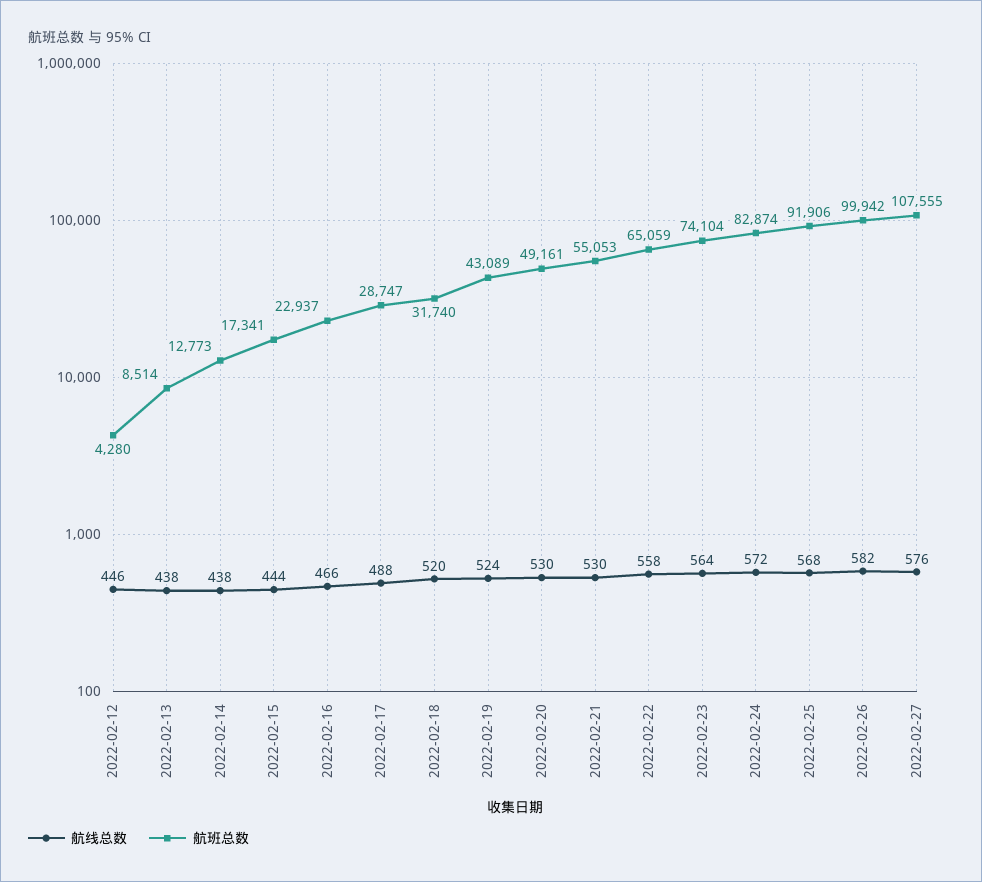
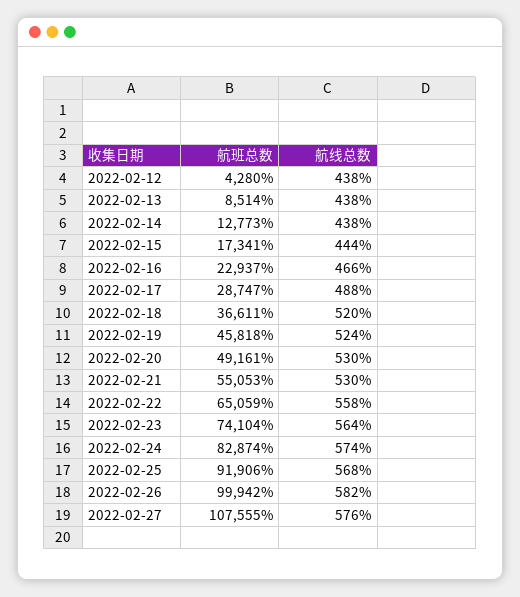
  {
    "航线总数": {
-     "2022-02-12": 446,
+     "2022-02-12": 438,
      "2022-02-13": 438,
      "2022-02-14": 438,
      "2022-02-15": 444,
      "2022-02-16": 466,
      "2022-02-17": 488,
      "2022-02-18": 520,
      "2022-02-19": 524,
      "2022-02-20": 530,
      "2022-02-21": 530,
      "2022-02-22": 558,
      "2022-02-23": 564,
-     "2022-02-24": 572,
+     "2022-02-24": 574,
      "2022-02-25": 568,
      "2022-02-26": 582,
      "2022-02-27": 576
    },
    "航班总数": {
      "2022-02-12": 4280,
      "2022-02-13": 8514,
      "2022-02-14": 12773,
      "2022-02-15": 17341,
      "2022-02-16": 22937,
      "2022-02-17": 28747,
-     "2022-02-18": 31740,
+     "2022-02-18": 36611,
-     "2022-02-19": 43089,
+     "2022-02-19": 45818,
      "2022-02-20": 49161,
      "2022-02-21": 55053,
      "2022-02-22": 65059,
      "2022-02-23": 74104,
      "2022-02-24": 82874,
      "2022-02-25": 91906,
      "2022-02-26": 99942,
      "2022-02-27": 107555
    }
  }

